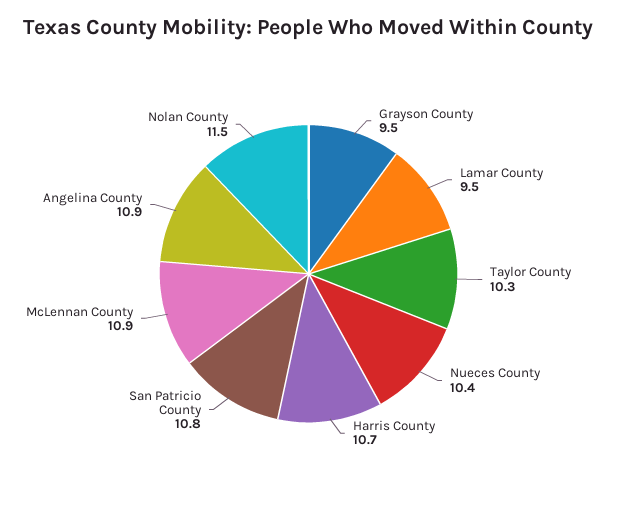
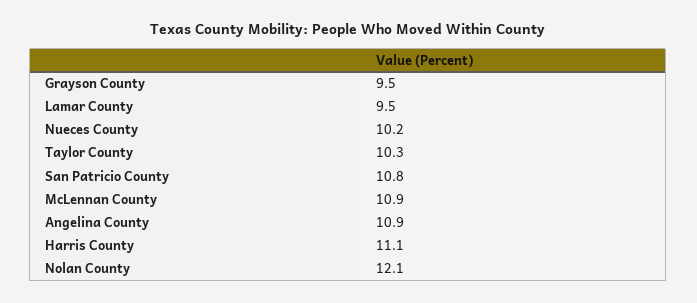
  {
    "Grayson County": 9.5,
    "Lamar County": 9.5,
    "Taylor County": 10.3,
-   "Nueces County": 10.4,
+   "Nueces County": 10.2,
-   "Harris County": 10.7,
+   "Harris County": 11.1,
    "San Patricio County": 10.8,
    "McLennan County": 10.9,
    "Angelina County": 10.9,
-   "Nolan County": 11.5
+   "Nolan County": 12.1
  }

